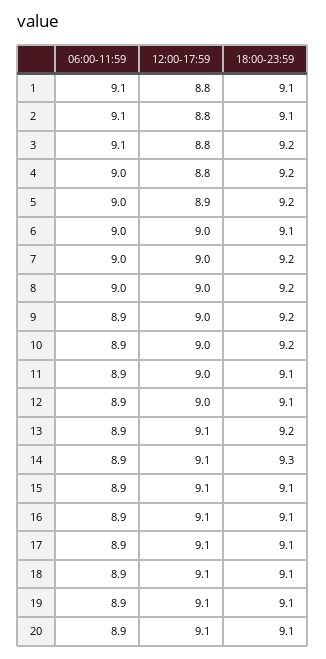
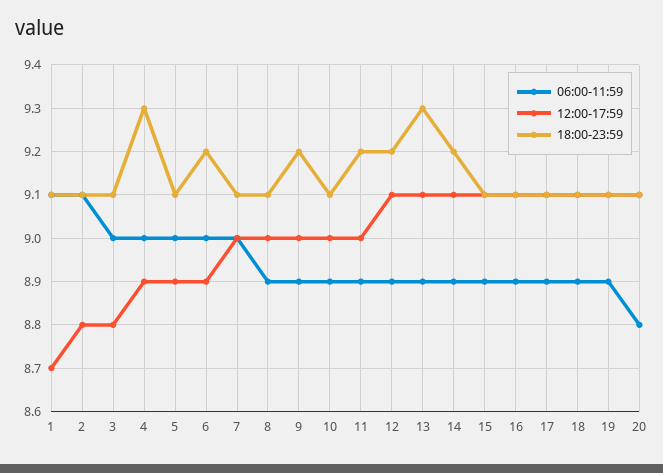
  {
    "06:00-11:59": {
      "1": 9.1,
      "2": 9.1,
-     "3": 9.1,
+     "3": 9,
      "4": 9,
      "5": 9,
      "6": 9,
      "7": 9,
-     "8": 9,
+     "8": 8.9,
      "9": 8.9,
      "10": 8.9,
      "11": 8.9,
      "12": 8.9,
      "13": 8.9,
      "14": 8.9,
      "15": 8.9,
      "16": 8.9,
      "17": 8.9,
      "18": 8.9,
      "19": 8.9,
-     "20": 8.9
+     "20": 8.8
    },
    "12:00-17:59": {
-     "1": 8.8,
+     "1": 8.7,
      "2": 8.8,
      "3": 8.8,
-     "4": 8.8,
+     "4": 8.9,
      "5": 8.9,
-     "6": 9,
+     "6": 8.9,
      "7": 9,
      "8": 9,
      "9": 9,
      "10": 9,
      "11": 9,
-     "12": 9,
+     "12": 9.1,
      "13": 9.1,
      "14": 9.1,
      "15": 9.1,
      "16": 9.1,
      "17": 9.1,
      "18": 9.1,
      "19": 9.1,
      "20": 9.1
    },
    "18:00-23:59": {
      "1": 9.1,
      "2": 9.1,
-     "3": 9.2,
+     "3": 9.1,
-     "4": 9.2,
+     "4": 9.3,
-     "5": 9.2,
+     "5": 9.1,
-     "6": 9.1,
+     "6": 9.2,
-     "7": 9.2,
+     "7": 9.1,
-     "8": 9.2,
+     "8": 9.1,
      "9": 9.2,
-     "10": 9.2,
+     "10": 9.1,
-     "11": 9.1,
+     "11": 9.2,
-     "12": 9.1,
+     "12": 9.2,
-     "13": 9.2,
+     "13": 9.3,
-     "14": 9.3,
+     "14": 9.2,
      "15": 9.1,
      "16": 9.1,
      "17": 9.1,
      "18": 9.1,
      "19": 9.1,
      "20": 9.1
    }
  }

